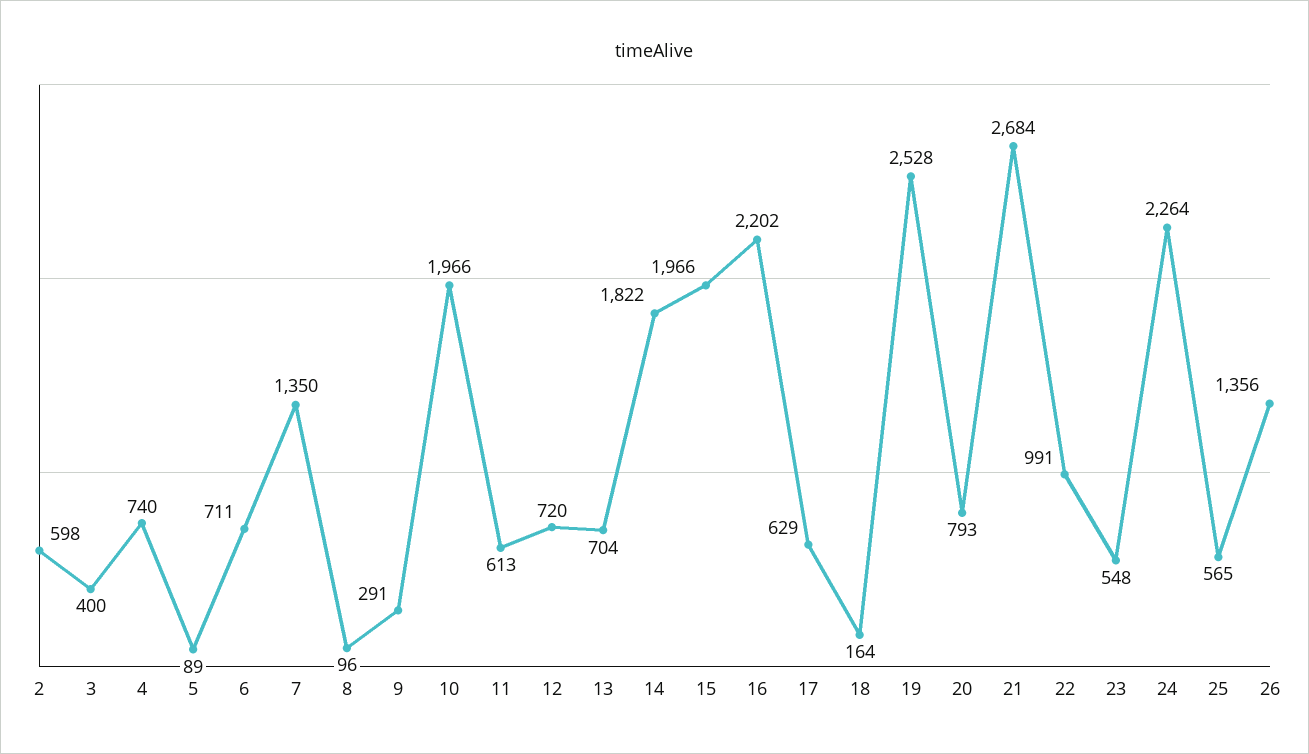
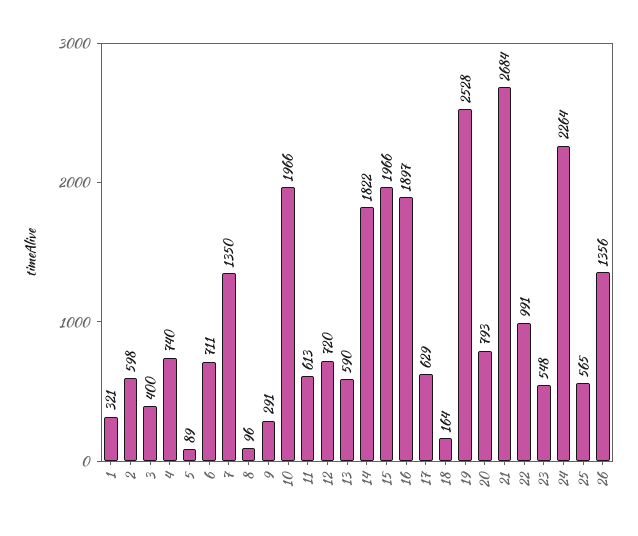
  {
    "2": 598,
    "3": 400,
    "4": 740,
    "5": 89,
    "6": 711,
    "7": 1350,
    "8": 96,
    "9": 291,
    "10": 1966,
    "11": 613,
    "12": 720,
-   "13": 704,
+   "13": 590,
    "14": 1822,
    "15": 1966,
-   "16": 2202,
+   "16": 1897,
    "17": 629,
    "18": 164,
    "19": 2528,
    "20": 793,
    "21": 2684,
    "22": 991,
    "23": 548,
    "24": 2264,
    "25": 565,
-   "26": 1356
+   "26": 1356,
+   "1": 321
  }

